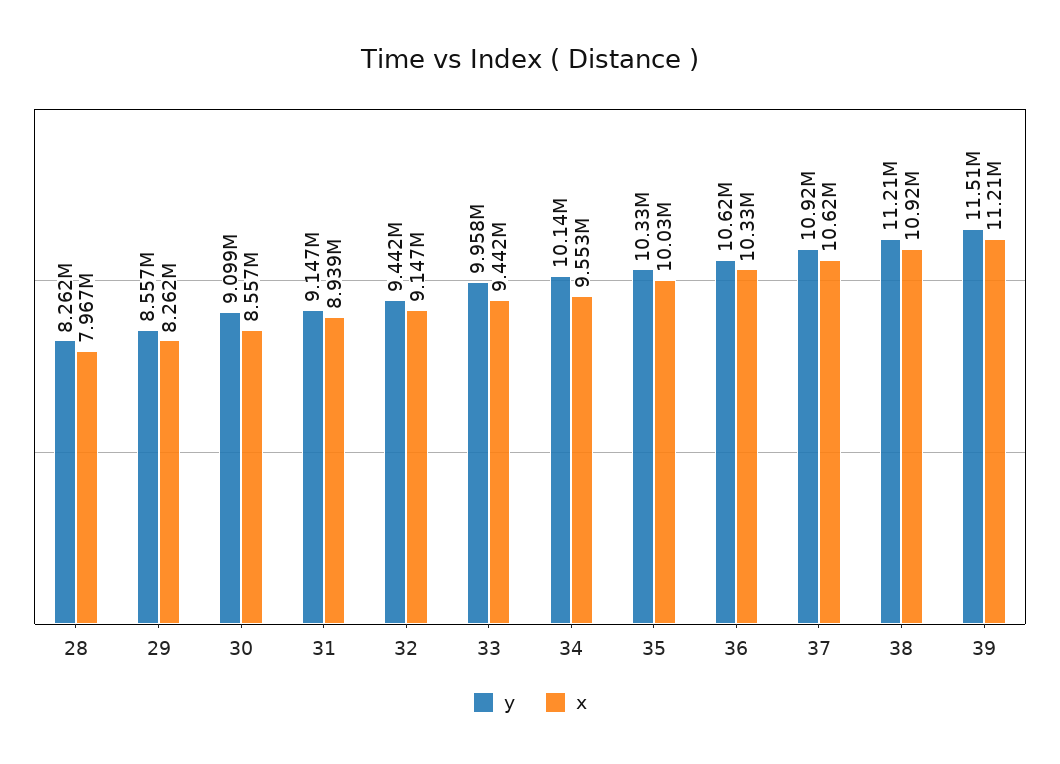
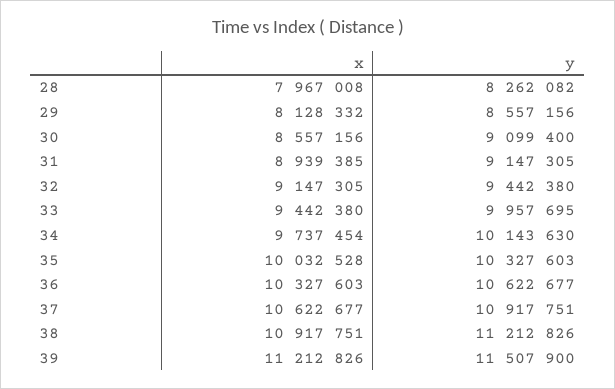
  {
    "y": {
      "28": 8262082,
      "29": 8557156,
      "30": 9099400,
      "31": 9147305,
      "32": 9442380,
      "33": 9957695,
      "34": 10143630,
      "35": 10327603,
      "36": 10622677,
      "37": 10917751,
      "38": 11212826,
      "39": 11507900
    },
    "x": {
      "28": 7967008,
-     "29": 8262000,
+     "29": 8128332,
      "30": 8557156,
      "31": 8939385,
      "32": 9147305,
      "33": 9442380,
-     "34": 9553000,
+     "34": 9737454,
      "35": 10032528,
      "36": 10327603,
      "37": 10622677,
      "38": 10917751,
      "39": 11212826
    }
  }

